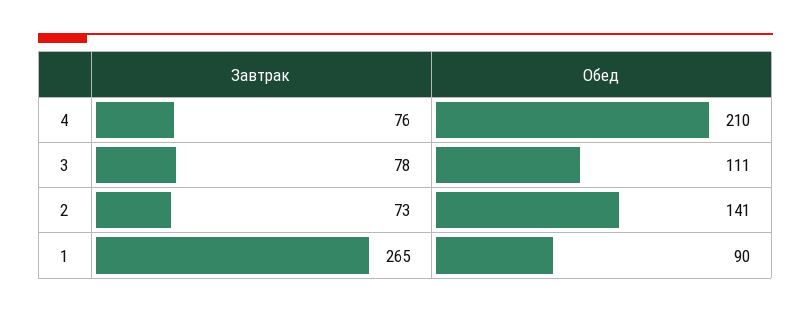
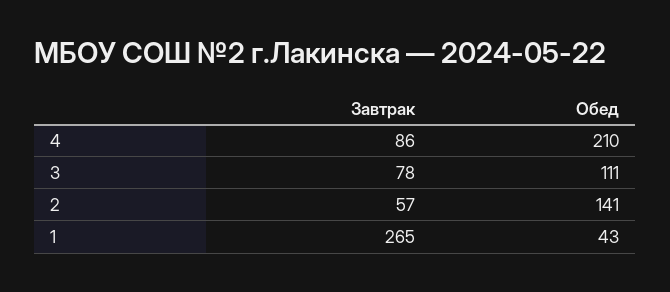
  {
    "Завтрак": {
-     "4": 76,
+     "4": 86,
      "3": 78,
-     "2": 73,
+     "2": 57,
      "1": 265
    },
    "Обед": {
      "4": 210,
      "3": 111,
      "2": 141,
-     "1": 90
+     "1": 43
    }
  }

